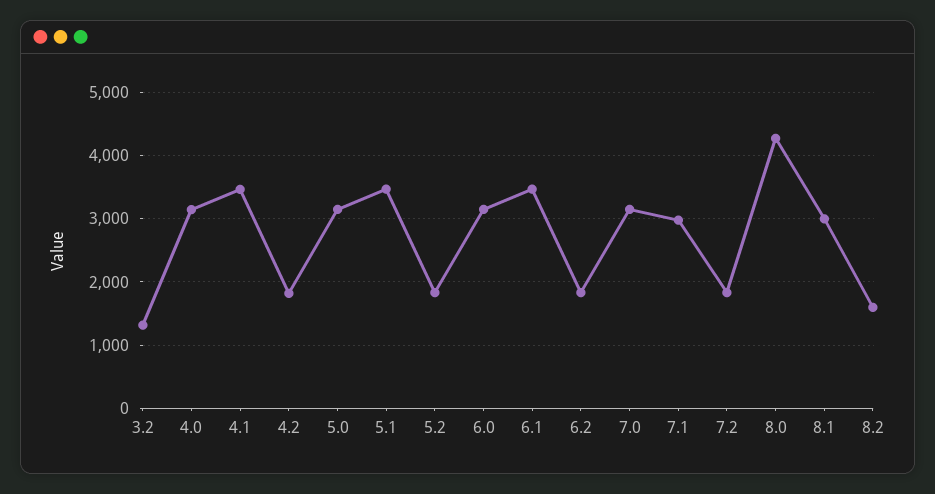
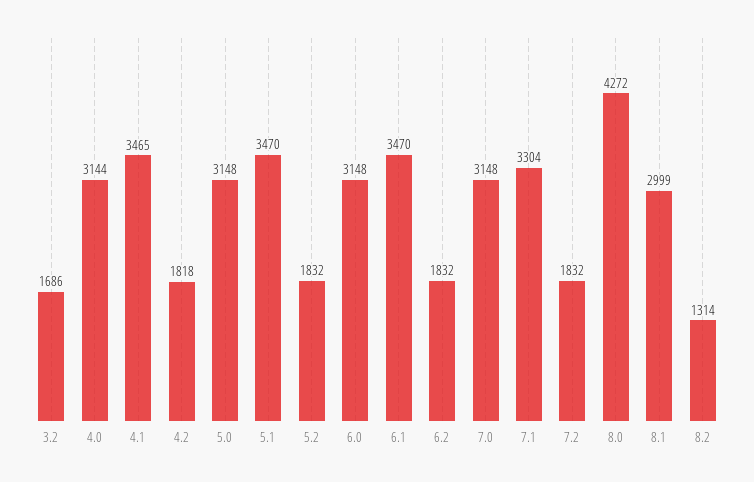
  {
-   "3.2": 1300,
+   "3.2": 1686,
    "4.0": 3144,
    "4.1": 3465,
    "4.2": 1818,
    "5.0": 3148,
    "5.1": 3470,
    "5.2": 1832,
    "6.0": 3148,
    "6.1": 3470,
    "6.2": 1832,
    "7.0": 3148,
-   "7.1": 3000,
+   "7.1": 3304,
    "7.2": 1832,
    "8.0": 4272,
    "8.1": 2999,
-   "8.2": 1600
+   "8.2": 1314
  }

